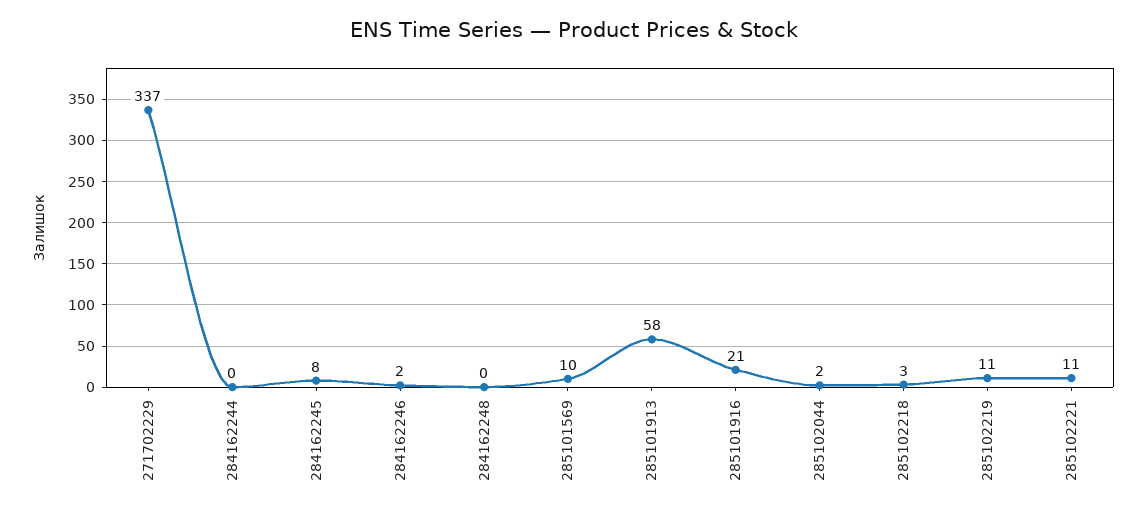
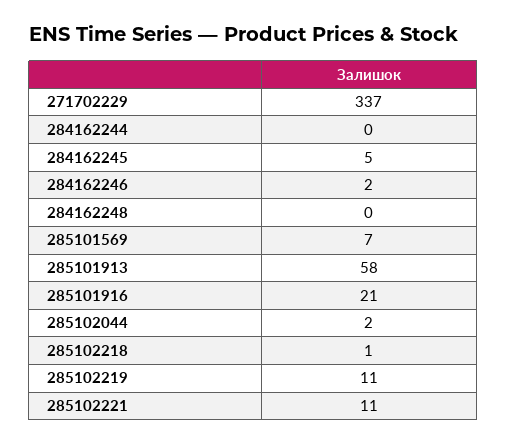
  {
    "271702229": 337,
    "284162244": 0,
-   "284162245": 8,
+   "284162245": 5,
    "284162246": 2,
    "284162248": 0,
-   "285101569": 10,
+   "285101569": 7,
    "285101913": 58,
    "285101916": 21,
    "285102044": 2,
-   "285102218": 3,
+   "285102218": 1,
    "285102219": 11,
    "285102221": 11
  }

